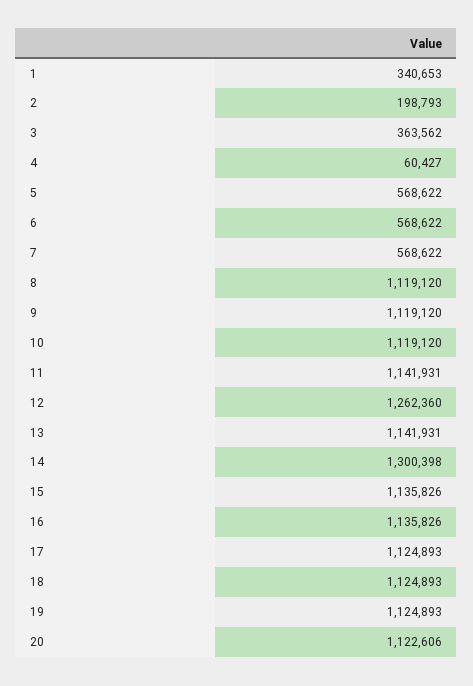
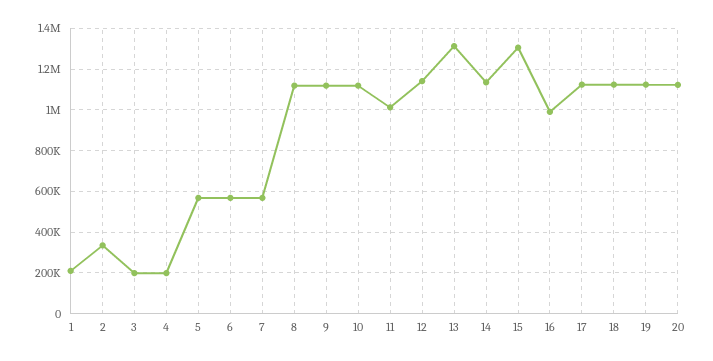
  {
-   "1": 340653,
+   "1": 200000,
-   "2": 198793,
+   "2": 350000,
-   "3": 363562,
+   "3": 200000,
-   "4": 60427,
+   "4": 200000,
    "5": 568622,
    "6": 568622,
    "7": 568622,
    "8": 1119120,
    "9": 1119120,
    "10": 1119120,
-   "11": 1141931,
+   "11": 1000000,
-   "12": 1262360,
+   "12": 1150000,
-   "13": 1141931,
+   "13": 1300000,
-   "14": 1300398,
+   "14": 1150000,
-   "15": 1135826,
+   "15": 1300000,
-   "16": 1135826,
+   "16": 1000000,
    "17": 1124893,
    "18": 1124893,
    "19": 1124893,
    "20": 1122606
  }

